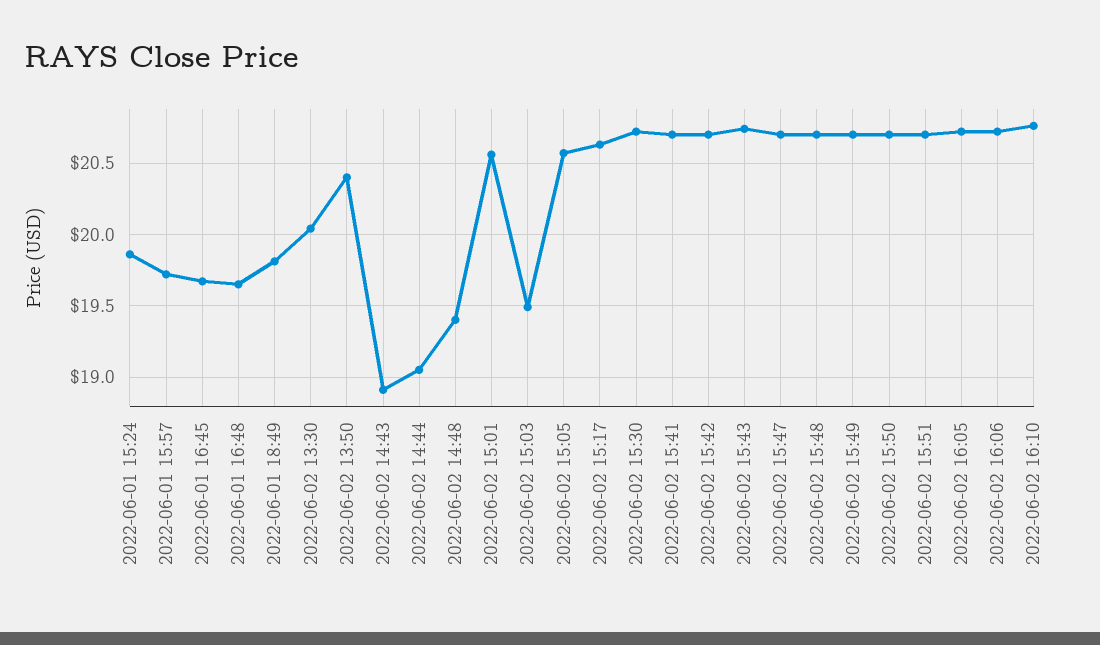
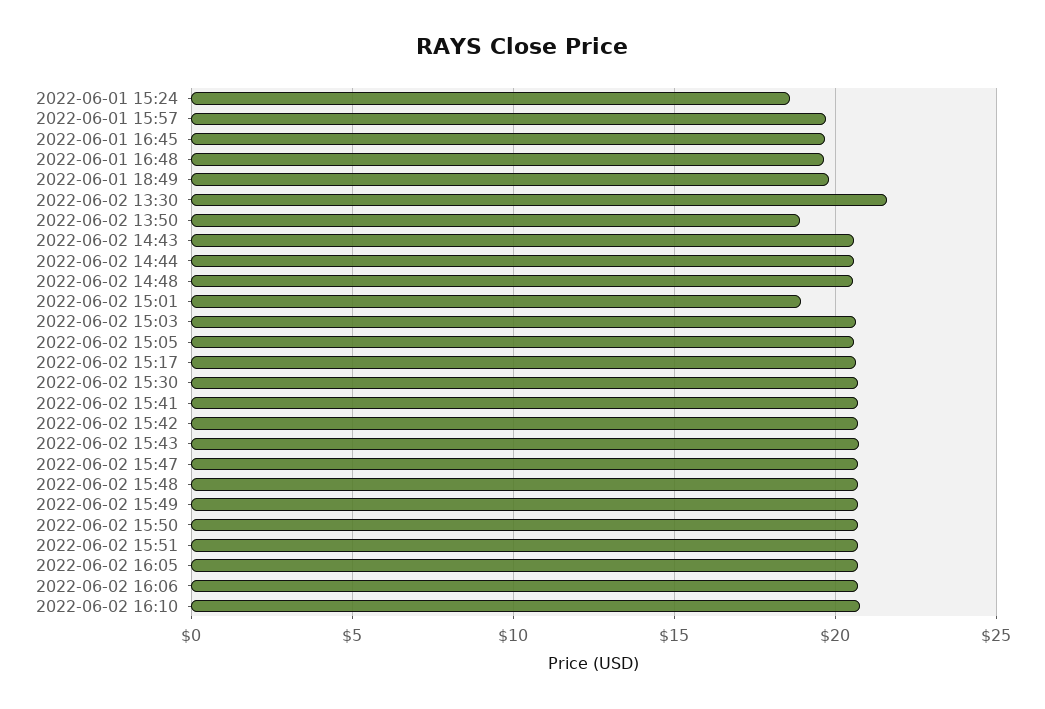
  {
-   "2022-06-01 15:24": 19.85,
+   "2022-06-01 15:24": 18.5,
    "2022-06-01 15:57": 19.7,
    "2022-06-01 16:45": 19.65,
    "2022-06-01 16:48": 19.65,
    "2022-06-01 18:49": 19.8,
-   "2022-06-02 13:30": 20.05,
+   "2022-06-02 13:30": 21.5,
-   "2022-06-02 13:50": 20.4,
+   "2022-06-02 13:50": 19,
-   "2022-06-02 14:43": 18.9,
+   "2022-06-02 14:43": 20.5,
-   "2022-06-02 14:44": 19.05,
+   "2022-06-02 14:44": 20.5,
-   "2022-06-02 14:48": 19.4,
+   "2022-06-02 14:48": 20.5,
-   "2022-06-02 15:01": 20.55,
+   "2022-06-02 15:01": 19,
-   "2022-06-02 15:03": 19.5,
+   "2022-06-02 15:03": 20.5,
    "2022-06-02 15:05": 20.55,
    "2022-06-02 15:17": 20.65,
    "2022-06-02 15:30": 20.7,
    "2022-06-02 15:41": 20.7,
    "2022-06-02 15:42": 20.7,
    "2022-06-02 15:43": 20.75,
    "2022-06-02 15:47": 20.7,
    "2022-06-02 15:48": 20.7,
    "2022-06-02 15:49": 20.7,
    "2022-06-02 15:50": 20.7,
    "2022-06-02 15:51": 20.7,
    "2022-06-02 16:05": 20.7,
    "2022-06-02 16:06": 20.7,
    "2022-06-02 16:10": 20.75
  }

